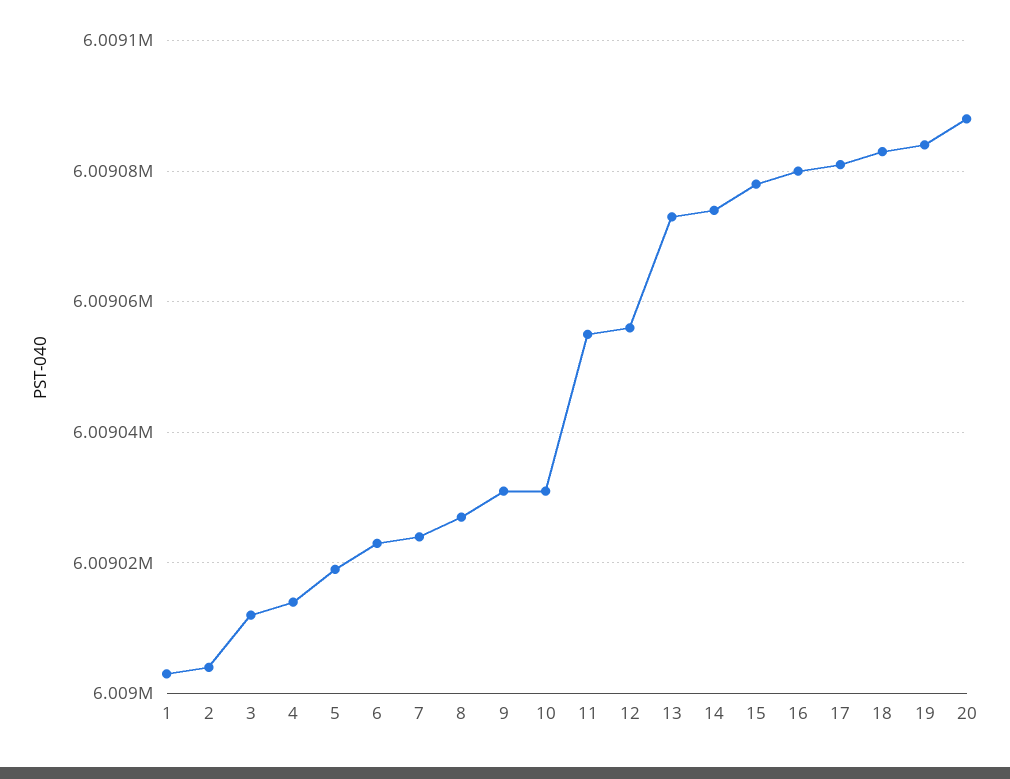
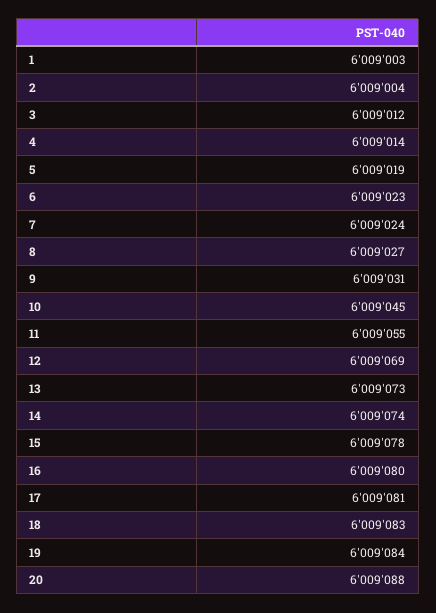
  {
    "1": 6009003,
    "2": 6009004,
    "3": 6009012,
    "4": 6009014,
    "5": 6009019,
    "6": 6009023,
    "7": 6009024,
    "8": 6009027,
    "9": 6009031,
-   "10": 6009030,
+   "10": 6009045,
    "11": 6009055,
-   "12": 6009055,
+   "12": 6009069,
    "13": 6009073,
    "14": 6009074,
    "15": 6009078,
    "16": 6009080,
    "17": 6009081,
    "18": 6009083,
    "19": 6009084,
    "20": 6009088
  }

